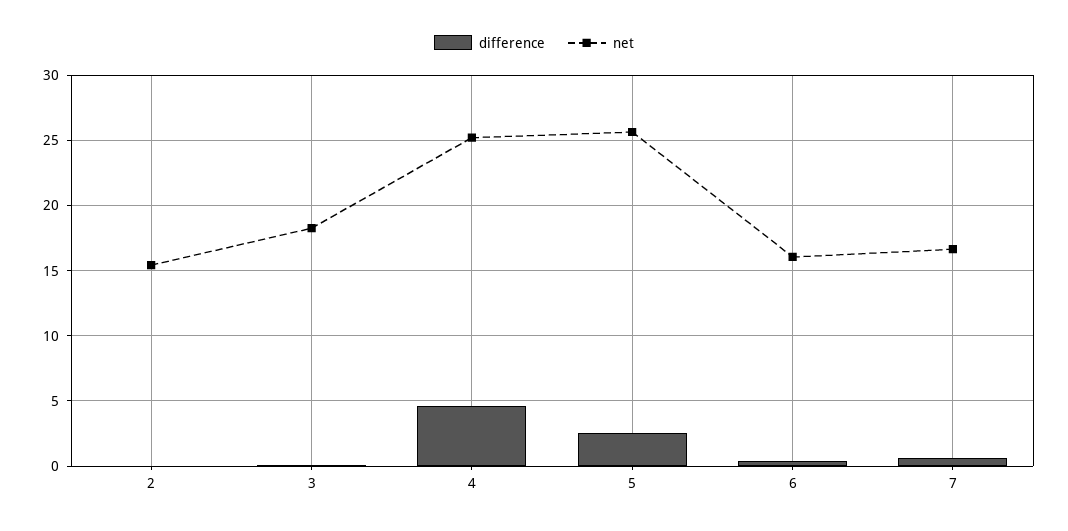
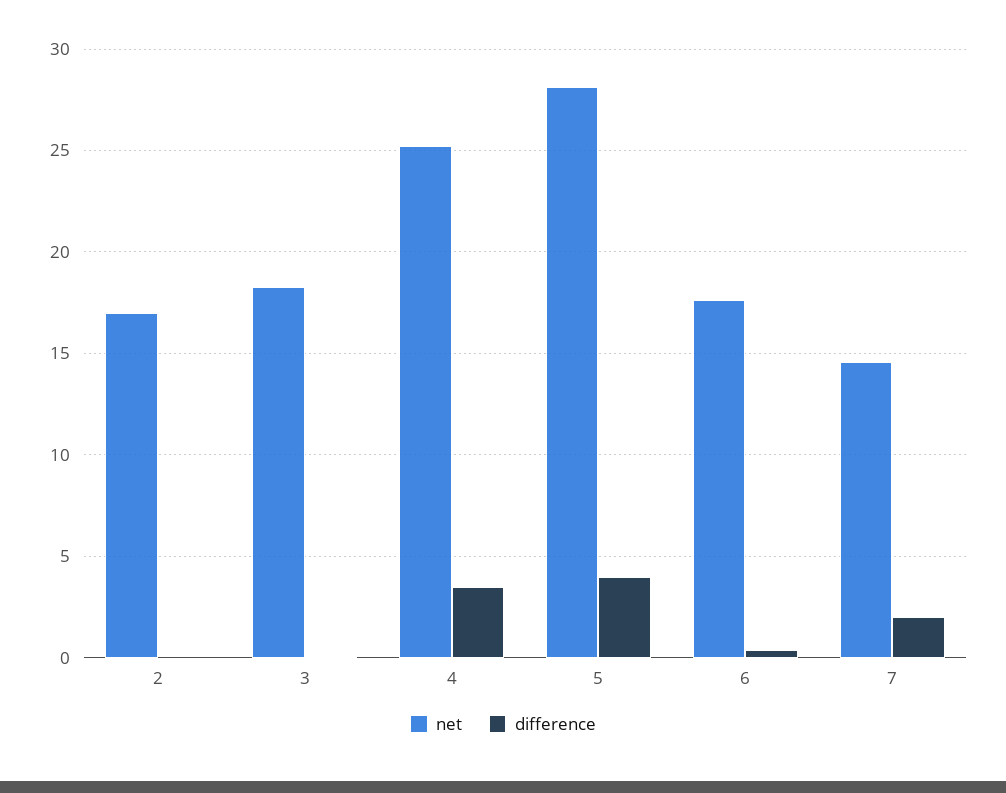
  {
    "difference": {
      "2": 0,
      "3": 0,
-     "4": 4.5,
+     "4": 3.5,
-     "5": 2.5,
+     "5": 4,
      "6": 0.5,
-     "7": 0.5
+     "7": 2
    },
    "net": {
-     "2": 15.5,
+     "2": 17,
      "3": 18.5,
      "4": 25,
-     "5": 25.5,
+     "5": 28,
-     "6": 16,
+     "6": 17.5,
-     "7": 16.5
+     "7": 14.5
    }
  }

